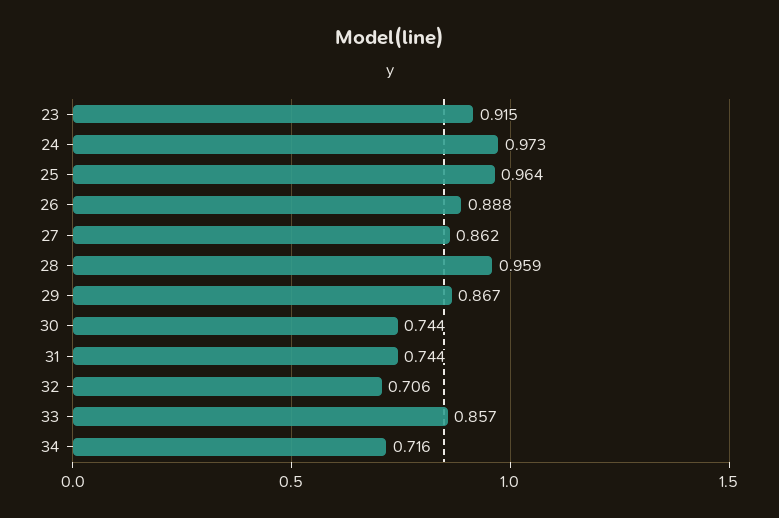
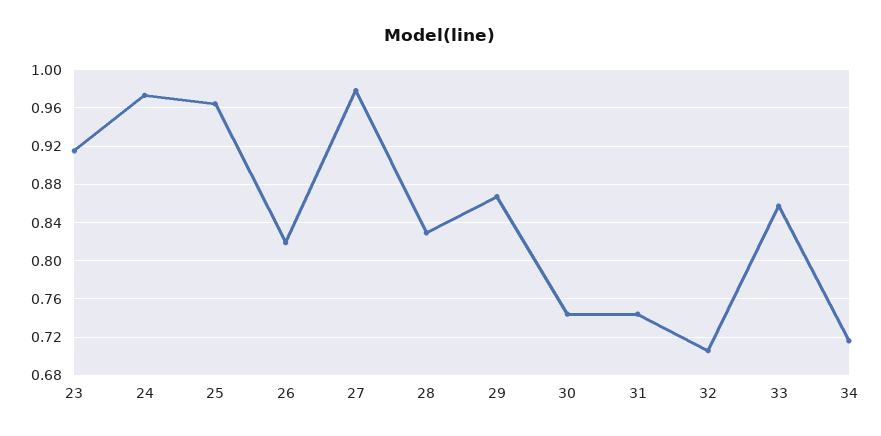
  {
    "23": 0.915,
    "24": 0.973,
    "25": 0.964,
-   "26": 0.888,
+   "26": 0.82,
-   "27": 0.862,
+   "27": 0.98,
-   "28": 0.959,
+   "28": 0.83,
    "29": 0.867,
    "30": 0.744,
    "31": 0.744,
    "32": 0.706,
    "33": 0.857,
    "34": 0.716
  }

